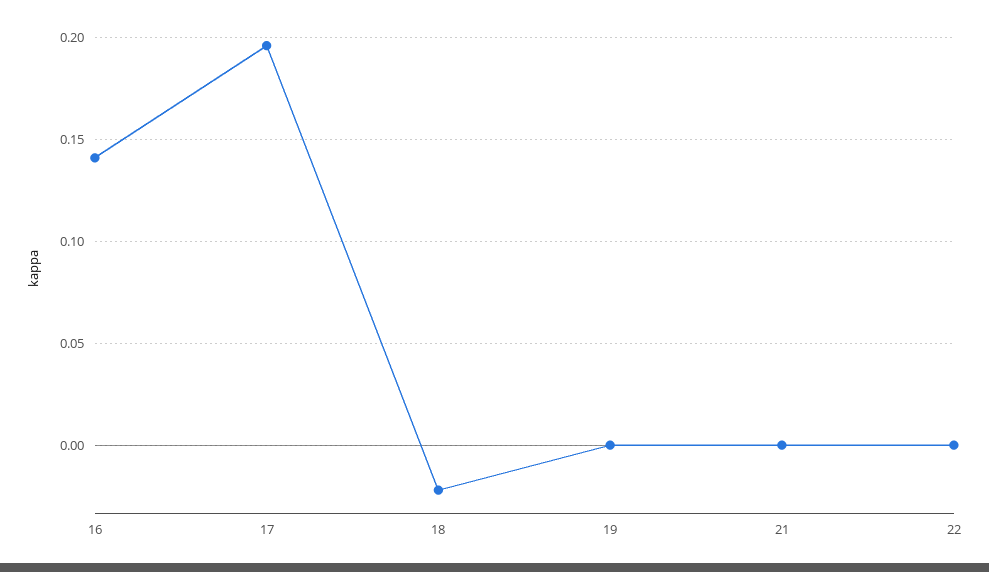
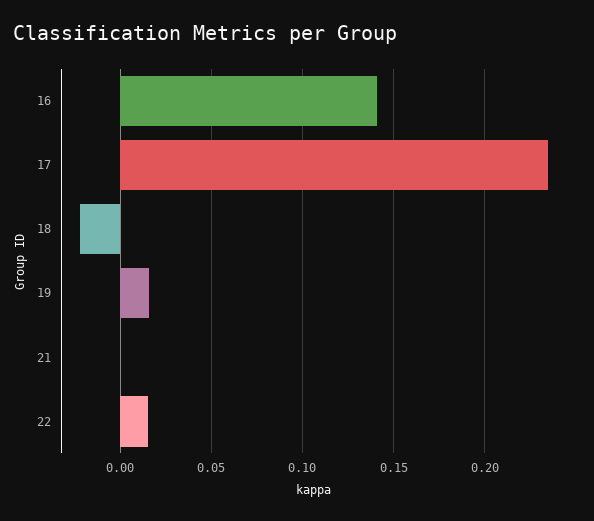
  {
    "16": 0.14,
-   "17": 0.195,
+   "17": 0.235,
    "18": -0.02,
-   "19": 0,
+   "19": 0.015,
    "21": 0,
-   "22": 0
+   "22": 0.015
  }

